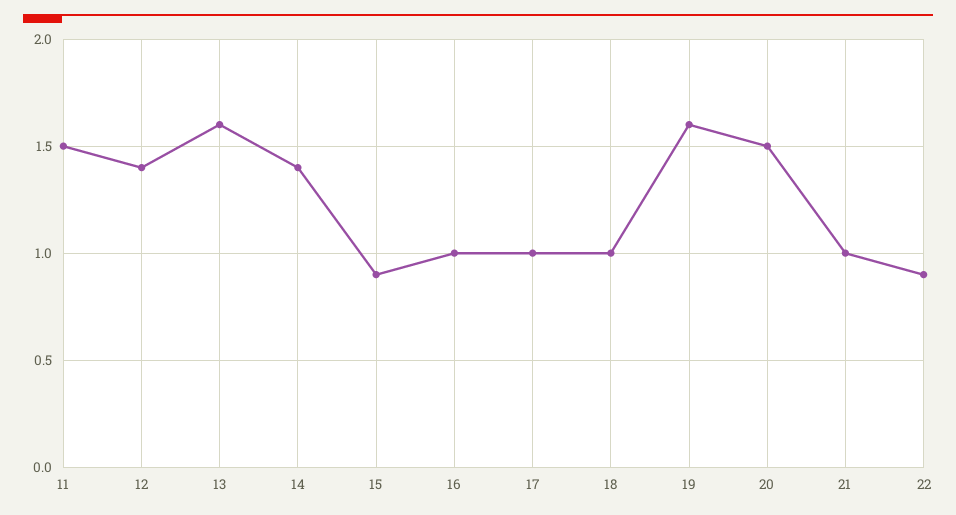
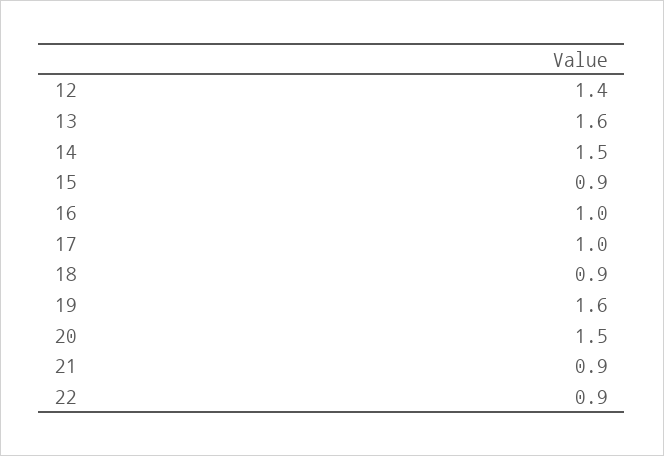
  {
-   "11": 1.5,
    "12": 1.4,
    "13": 1.6,
-   "14": 1.4,
+   "14": 1.5,
    "15": 0.9,
    "16": 1,
    "17": 1,
-   "18": 1,
+   "18": 0.9,
    "19": 1.6,
    "20": 1.5,
-   "21": 1,
+   "21": 0.9,
    "22": 0.9
  }

